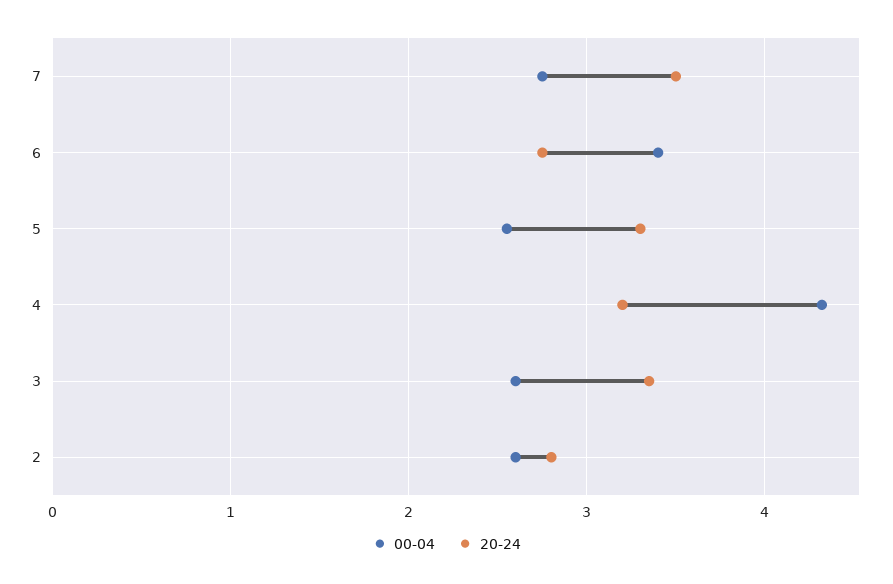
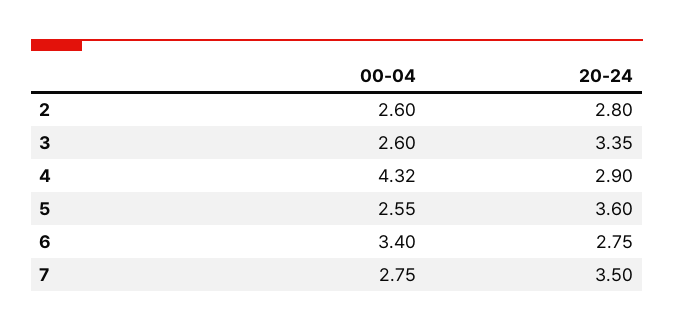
  {
    "00-04": {
      "7": 2.75,
      "6": 3.4,
      "5": 2.55,
      "4": 4.32,
      "3": 2.6,
      "2": 2.6
    },
    "20-24": {
      "7": 3.5,
      "6": 2.75,
-     "5": 3.3,
+     "5": 3.6,
-     "4": 3.2,
+     "4": 2.9,
      "3": 3.35,
      "2": 2.8
    }
  }

